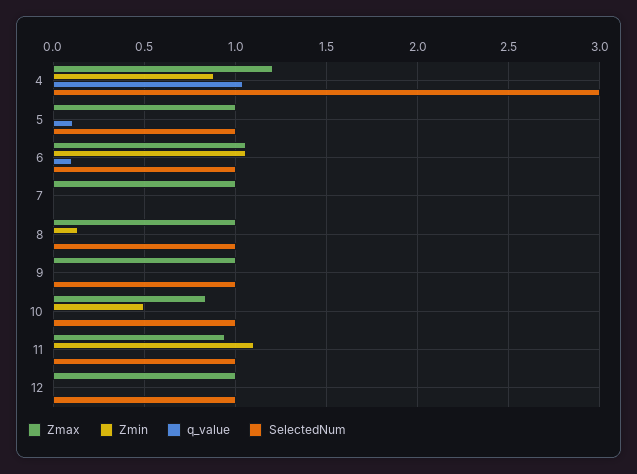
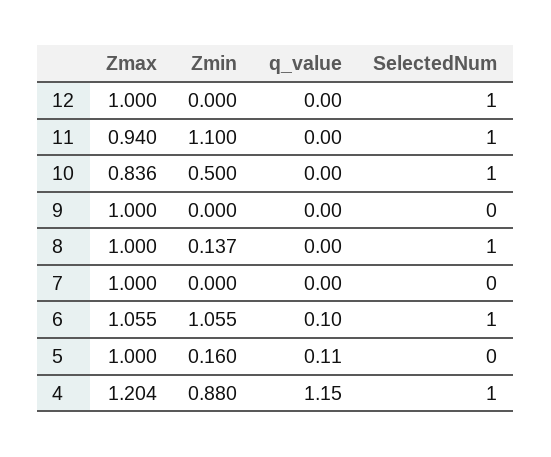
  {
    "Zmax": {
      "4": 1.204,
      "5": 1,
      "6": 1.055,
      "7": 1,
      "8": 1,
      "9": 1,
      "10": 0.836,
      "11": 0.94,
      "12": 1
    },
    "Zmin": {
      "4": 0.88,
-     "5": 0,
+     "5": 0.16,
      "6": 1.055,
      "7": 0,
      "8": 0.137,
      "9": 0,
      "10": 0.5,
      "11": 1.1,
      "12": 0
    },
    "q_value": {
-     "4": 1.05,
+     "4": 1.15,
      "5": 0.11,
      "6": 0.1,
      "7": 0,
      "8": 0,
      "9": 0,
      "10": 0,
      "11": 0,
      "12": 0
    },
    "SelectedNum": {
-     "4": 3,
+     "4": 1,
-     "5": 1,
+     "5": 0,
      "6": 1,
      "7": 0,
      "8": 1,
-     "9": 1,
+     "9": 0,
      "10": 1,
      "11": 1,
      "12": 1
    }
  }

